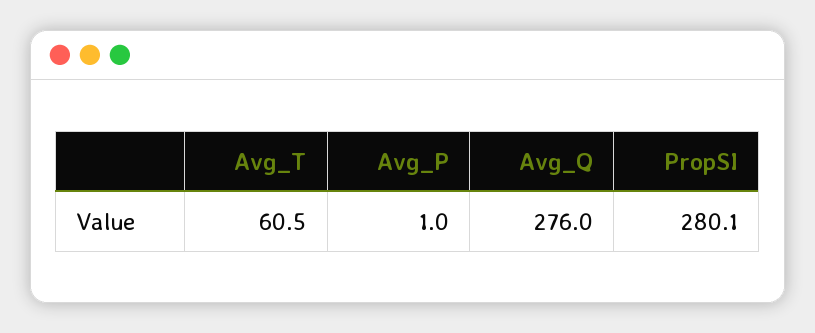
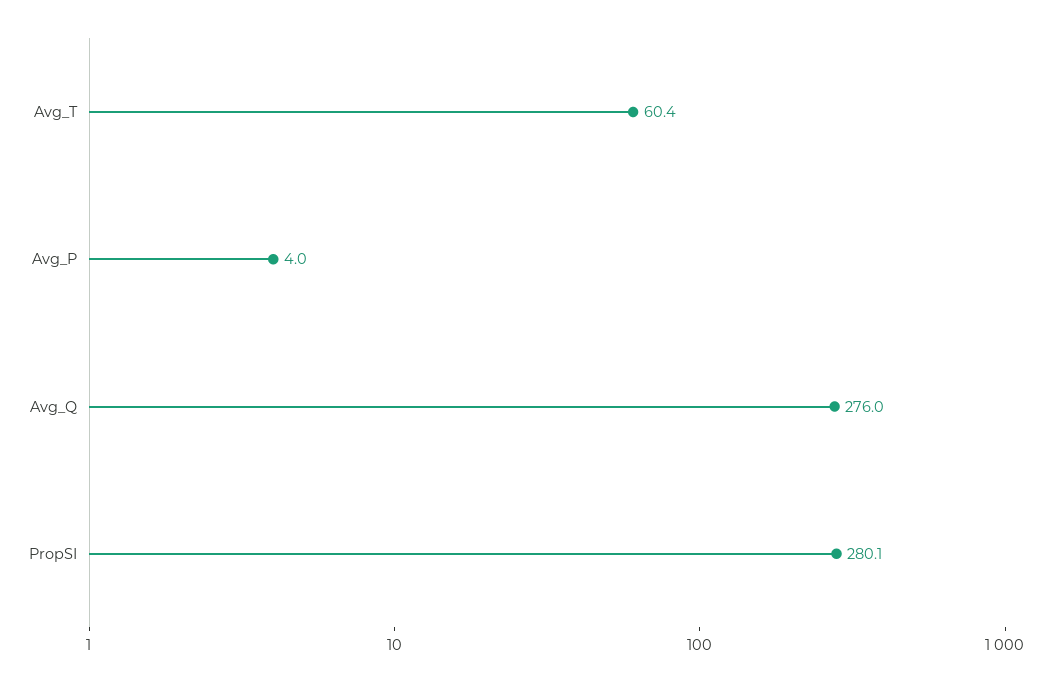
  {
-   "Avg_T": 60.5,
+   "Avg_T": 60.4,
-   "Avg_P": 1,
+   "Avg_P": 4,
    "Avg_Q": 276,
    "PropSI": 280.1
  }

